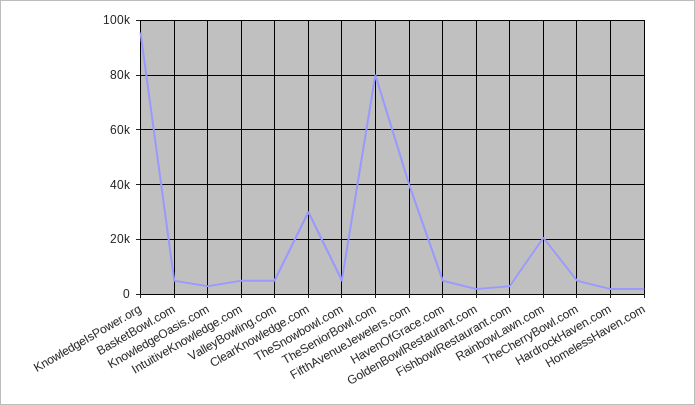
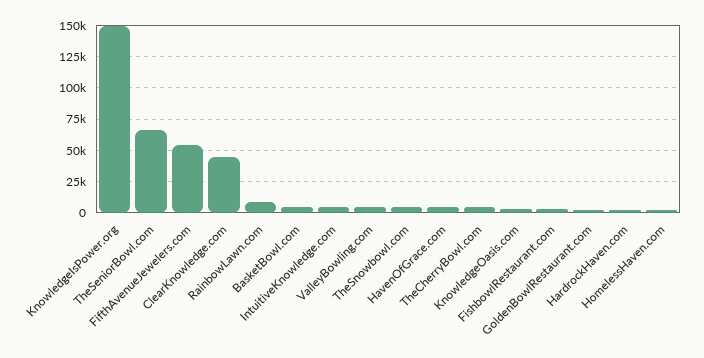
  {
-   "KnowledgeIsPower.org": 95000,
+   "KnowledgeIsPower.org": 150000,
    "BasketBowl.com": 5000,
    "KnowledgeOasis.com": 2500,
    "IntuitiveKnowledge.com": 5000,
    "ValleyBowling.com": 5000,
-   "ClearKnowledge.com": 30000,
+   "ClearKnowledge.com": 45000,
    "TheSnowbowl.com": 5000,
-   "TheSeniorBowl.com": 80000,
+   "TheSeniorBowl.com": 65000,
-   "FifthAvenueJewelers.com": 40000,
+   "FifthAvenueJewelers.com": 55000,
    "HavenOfGrace.com": 5000,
    "GoldenBowlRestaurant.com": 2500,
    "FishbowlRestaurant.com": 2500,
-   "RainbowLawn.com": 20000,
+   "RainbowLawn.com": 10000,
    "TheCherryBowl.com": 5000,
    "HardrockHaven.com": 2500,
    "HomelessHaven.com": 2500
  }

